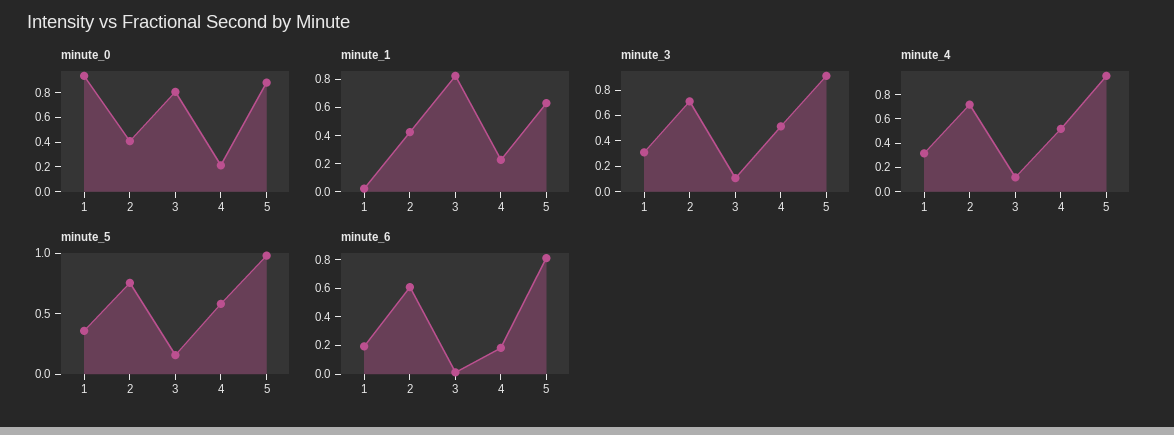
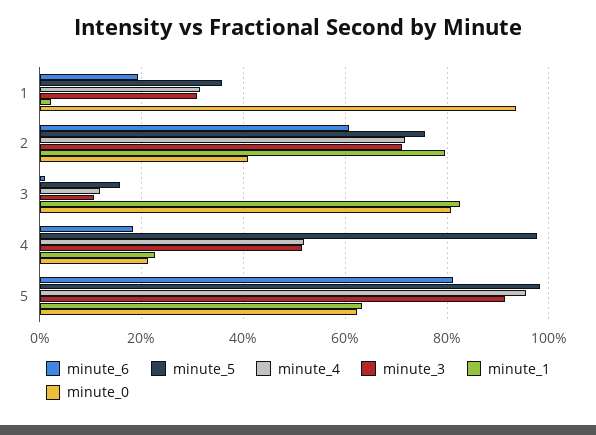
  {
    "minute_0": {
      "1": 0.94,
      "2": 0.4,
      "3": 0.8,
      "4": 0.22,
-     "5": 0.9
+     "5": 0.62
    },
    "minute_1": {
      "1": 0.02,
-     "2": 0.4,
+     "2": 0.8,
      "3": 0.82,
      "4": 0.22,
      "5": 0.64
    },
    "minute_3": {
      "1": 0.3,
      "2": 0.72,
      "3": 0.1,
      "4": 0.52,
      "5": 0.92
    },
    "minute_4": {
      "1": 0.32,
      "2": 0.72,
      "3": 0.12,
      "4": 0.52,
      "5": 0.96
    },
    "minute_5": {
      "1": 0.36,
      "2": 0.76,
      "3": 0.16,
-     "4": 0.6,
+     "4": 0.98,
      "5": 0.98
    },
    "minute_6": {
      "1": 0.2,
      "2": 0.6,
      "3": 0.02,
      "4": 0.18,
      "5": 0.82
    }
  }

